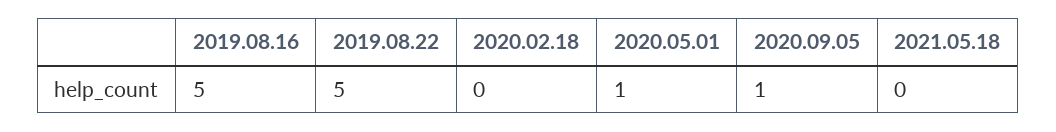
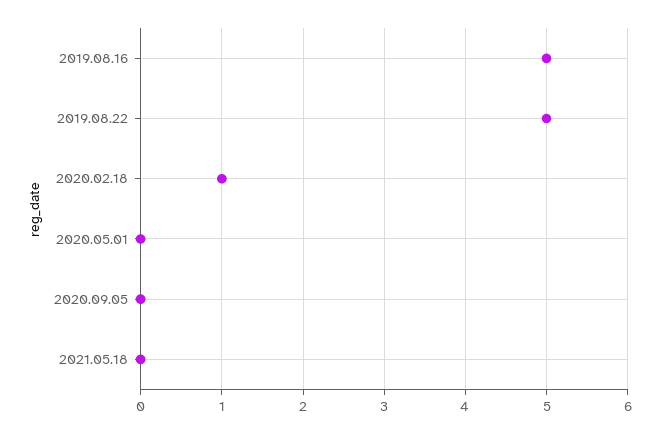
  {
    "2019.08.16": 5,
    "2019.08.22": 5,
-   "2020.02.18": 0,
+   "2020.02.18": 1,
-   "2020.05.01": 1,
+   "2020.05.01": 0,
-   "2020.09.05": 1,
+   "2020.09.05": 0,
    "2021.05.18": 0
  }

